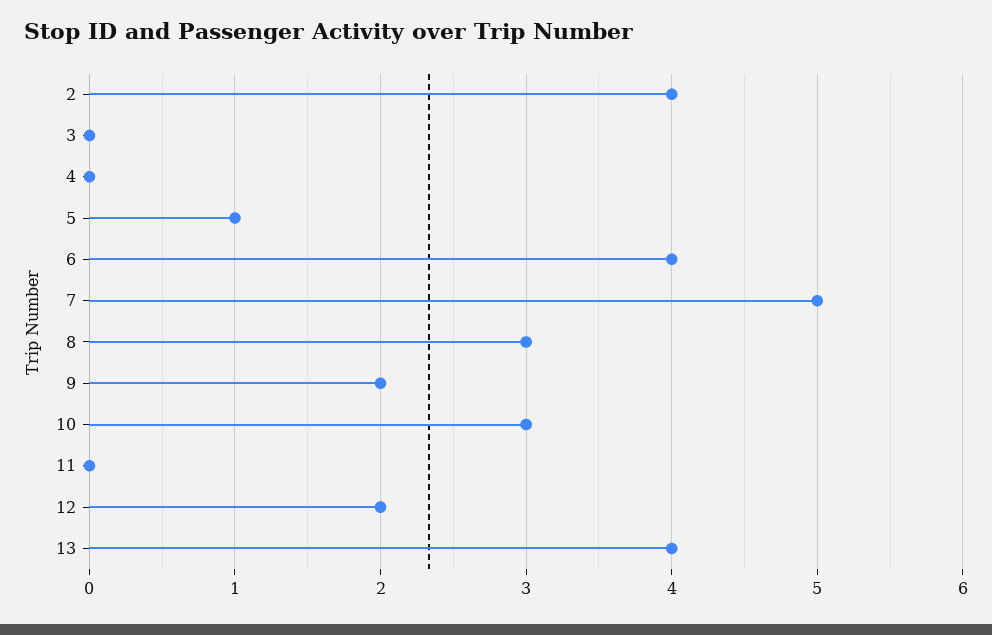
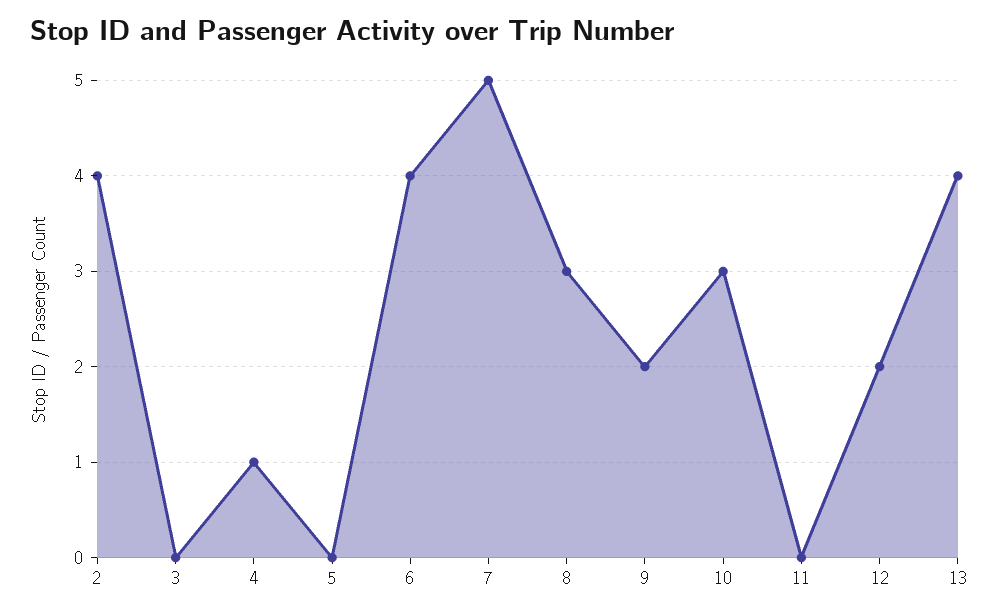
  {
    "2": 4,
    "3": 0,
-   "4": 0,
+   "4": 1,
-   "5": 1,
+   "5": 0,
    "6": 4,
    "7": 5,
    "8": 3,
    "9": 2,
    "10": 3,
    "11": 0,
    "12": 2,
    "13": 4
  }

